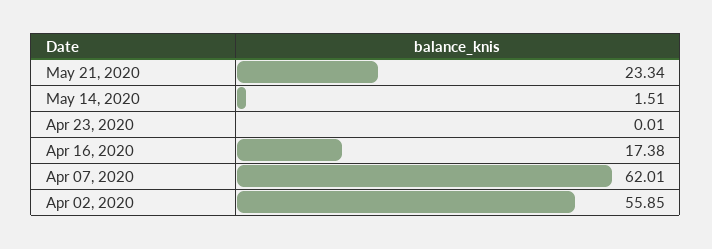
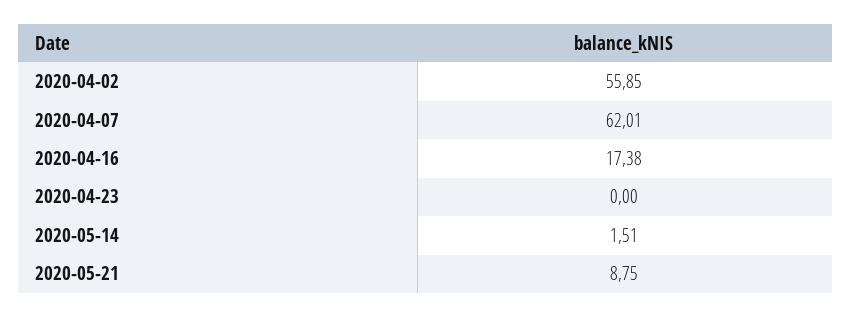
  {
-   "May 21, 2020": 23.34,
+   "May 21, 2020": 8.75,
    "May 14, 2020": 1.51,
-   "Apr 23, 2020": 0.01,
+   "Apr 23, 2020": 0,
    "Apr 16, 2020": 17.38,
    "Apr 07, 2020": 62.01,
    "Apr 02, 2020": 55.85
  }

